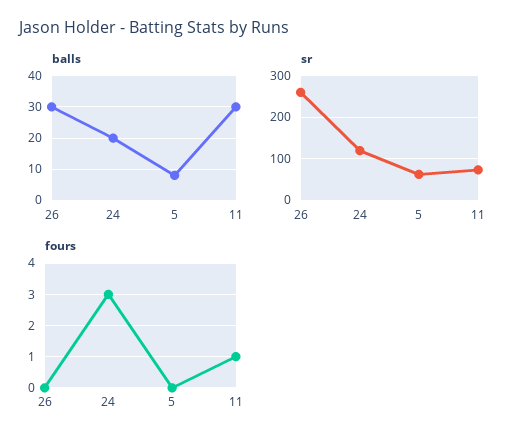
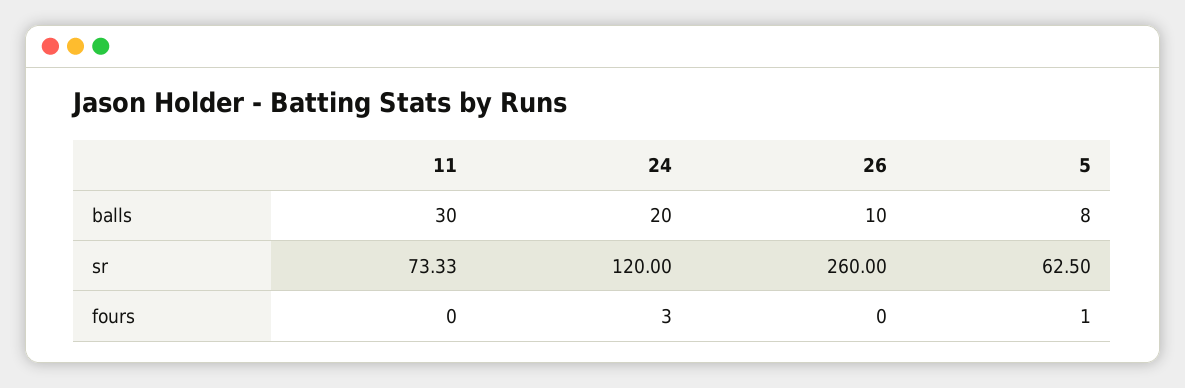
  {
    "balls": {
-     "26": 30,
+     "26": 10,
      "24": 20,
      "5": 8,
      "11": 30
    },
    "sr": {
      "26": 260,
      "24": 120,
      "5": 62.5,
      "11": 73.33
    },
    "fours": {
      "26": 0,
      "24": 3,
-     "5": 0,
+     "5": 1,
-     "11": 1
+     "11": 0
    }
  }

